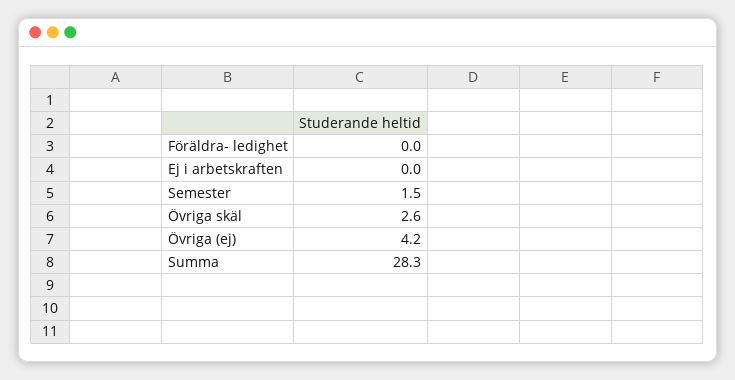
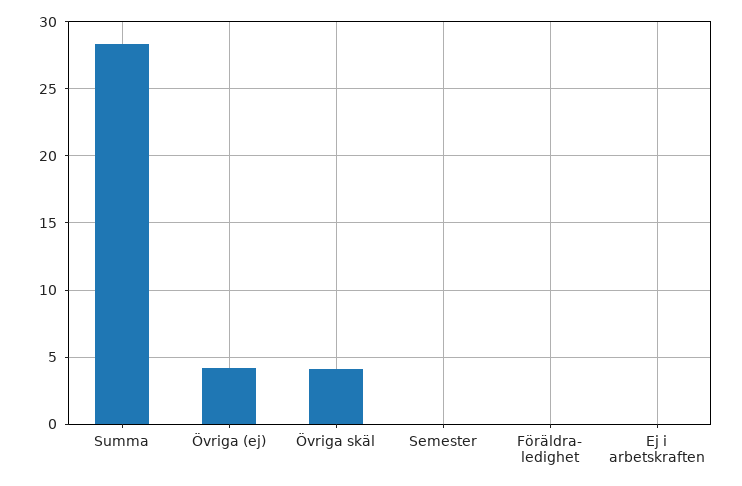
  {
    "Föräldra- ledighet": 0,
    "Ej i arbetskraften": 0,
-   "Semester": 1.5,
+   "Semester": 0,
-   "Övriga skäl": 2.6,
+   "Övriga skäl": 4,
    "Övriga (ej)": 4.2,
    "Summa": 28.3
  }

